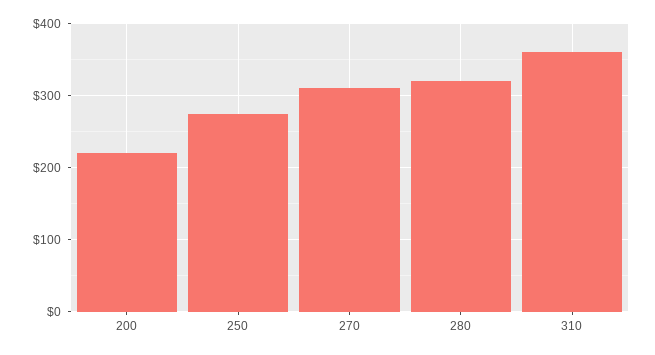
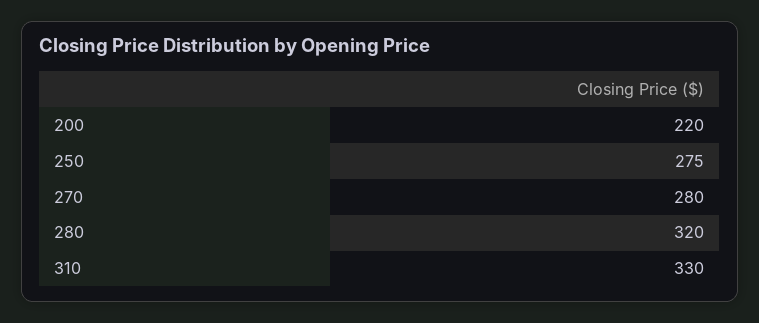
  {
    "200": 220,
    "250": 275,
-   "270": 310,
+   "270": 280,
    "280": 320,
-   "310": 360
+   "310": 330
  }

